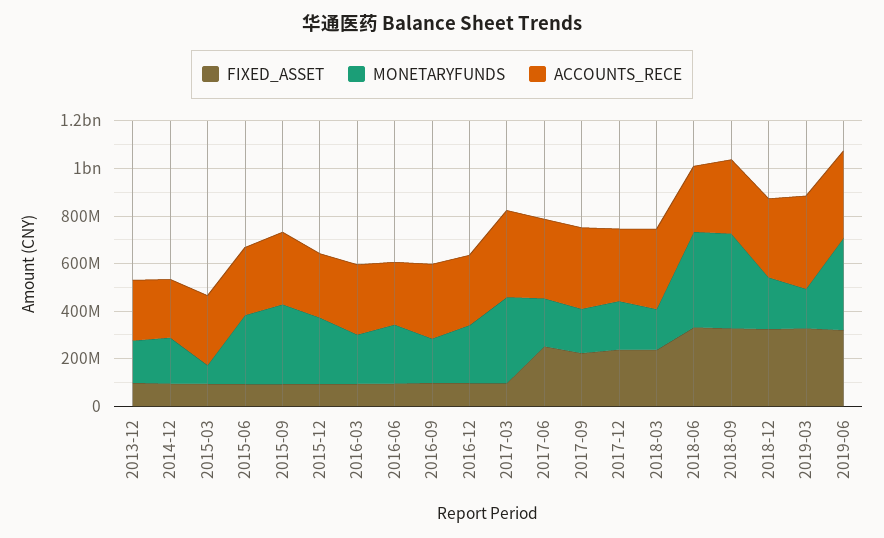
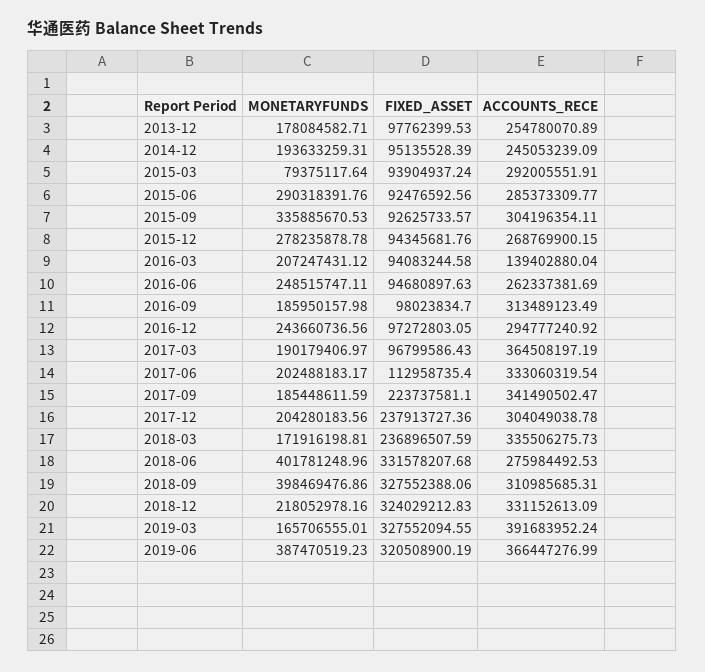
  {
    "FIXED_ASSET": {
      "2013-12": 97762399.53,
      "2014-12": 95135528.39,
      "2015-03": 93904937.24,
      "2015-06": 92476592.56,
      "2015-09": 92625733.57,
      "2015-12": 94345681.76,
      "2016-03": 94083244.58,
      "2016-06": 94680897.63,
      "2016-09": 98023834.7,
      "2016-12": 97272803.05,
      "2017-03": 96799586.43,
-     "2017-06": 250000000,
+     "2017-06": 112958735.4,
      "2017-09": 223737581.1,
      "2017-12": 237913727.36,
      "2018-03": 236896507.59,
      "2018-06": 331578207.68,
      "2018-09": 327552388.06,
      "2018-12": 324029212.83,
      "2019-03": 327552094.55,
      "2019-06": 320508900.19
    },
    "MONETARYFUNDS": {
      "2013-12": 178084582.71,
      "2014-12": 193633259.31,
      "2015-03": 79375117.64,
      "2015-06": 290318391.76,
      "2015-09": 335885670.53,
      "2015-12": 278235878.78,
      "2016-03": 207247431.12,
      "2016-06": 248515747.11,
      "2016-09": 185950157.98,
      "2016-12": 243660736.56,
-     "2017-03": 350000000,
+     "2017-03": 190179406.97,
      "2017-06": 202488183.17,
      "2017-09": 185448611.59,
      "2017-12": 204280183.56,
      "2018-03": 171916198.81,
      "2018-06": 401781248.96,
      "2018-09": 398469476.86,
      "2018-12": 218052978.16,
      "2019-03": 165706555.01,
      "2019-06": 387470519.23
    },
    "ACCOUNTS_RECE": {
      "2013-12": 254780070.89,
      "2014-12": 245053239.09,
      "2015-03": 292005551.91,
      "2015-06": 285373309.77,
      "2015-09": 304196354.11,
      "2015-12": 268769900.15,
-     "2016-03": 300000000,
+     "2016-03": 139402880.04,
      "2016-06": 262337381.69,
      "2016-09": 313489123.49,
      "2016-12": 294777240.92,
      "2017-03": 364508197.19,
      "2017-06": 333060319.54,
      "2017-09": 341490502.47,
      "2017-12": 304049038.78,
      "2018-03": 335506275.73,
      "2018-06": 275984492.53,
      "2018-09": 310985685.31,
      "2018-12": 331152613.09,
      "2019-03": 391683952.24,
      "2019-06": 366447276.99
    }
  }

